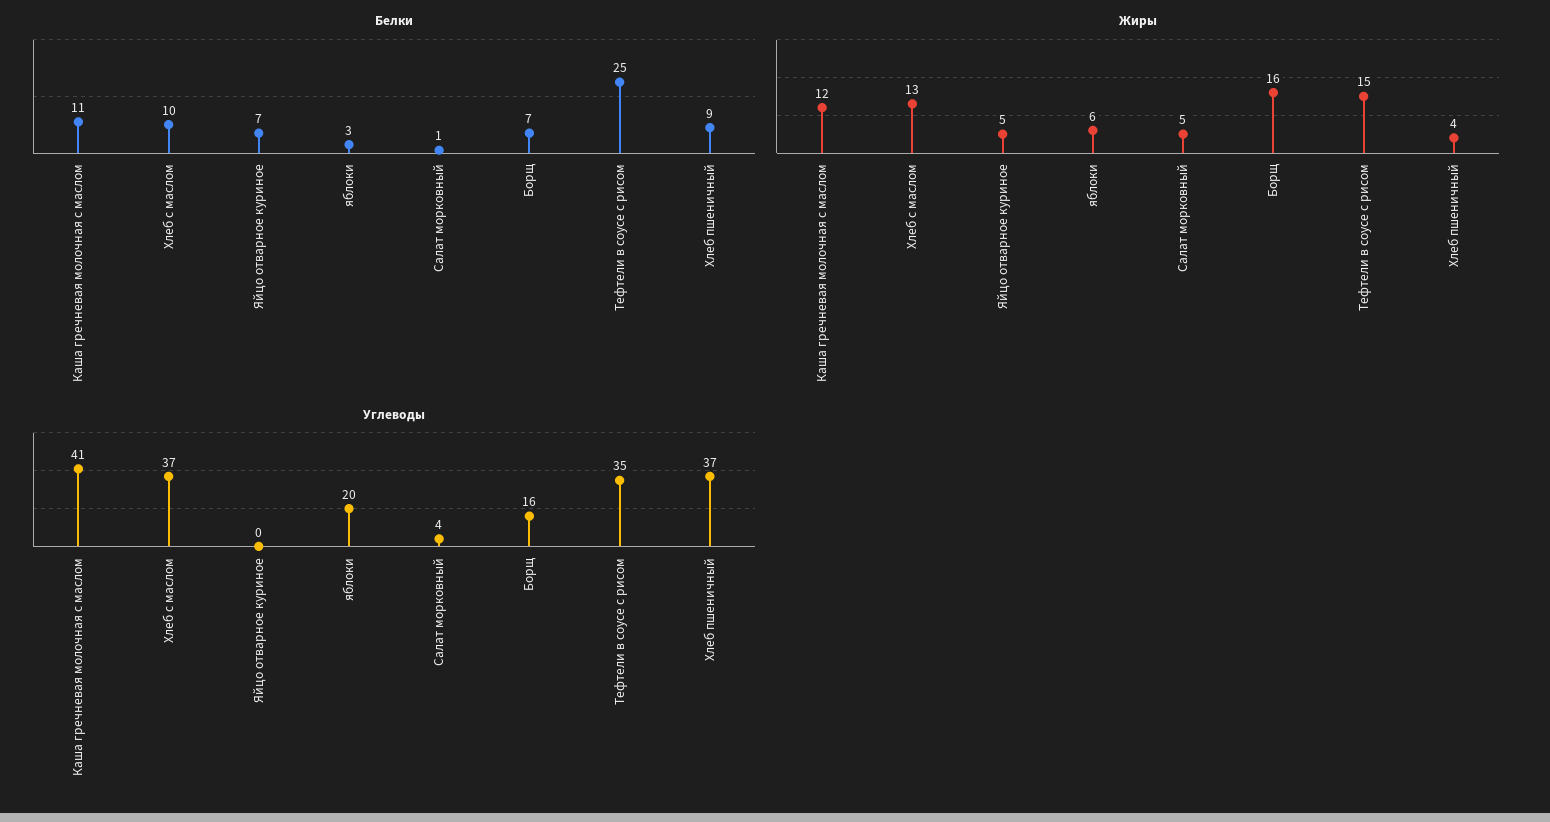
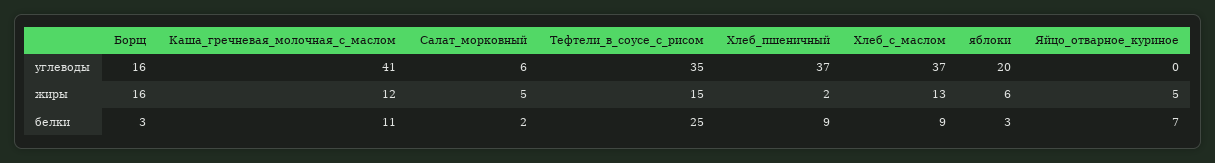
  {
    "Белки": {
      "Каша гречневая молочная с маслом": 11,
-     "Хлеб с маслом": 10,
+     "Хлеб с маслом": 9,
      "Яйцо отварное куриное": 7,
      "яблоки": 3,
-     "Салат морковный": 1,
+     "Салат морковный": 2,
-     "Борщ": 7,
+     "Борщ": 3,
      "Тефтели в соусе с рисом": 25,
      "Хлеб пшеничный": 9
    },
    "Жиры": {
      "Каша гречневая молочная с маслом": 12,
      "Хлеб с маслом": 13,
      "Яйцо отварное куриное": 5,
      "яблоки": 6,
      "Салат морковный": 5,
      "Борщ": 16,
      "Тефтели в соусе с рисом": 15,
-     "Хлеб пшеничный": 4
+     "Хлеб пшеничный": 2
    },
    "Углеводы": {
      "Каша гречневая молочная с маслом": 41,
      "Хлеб с маслом": 37,
      "Яйцо отварное куриное": 0,
      "яблоки": 20,
-     "Салат морковный": 4,
+     "Салат морковный": 6,
      "Борщ": 16,
      "Тефтели в соусе с рисом": 35,
      "Хлеб пшеничный": 37
    }
  }

